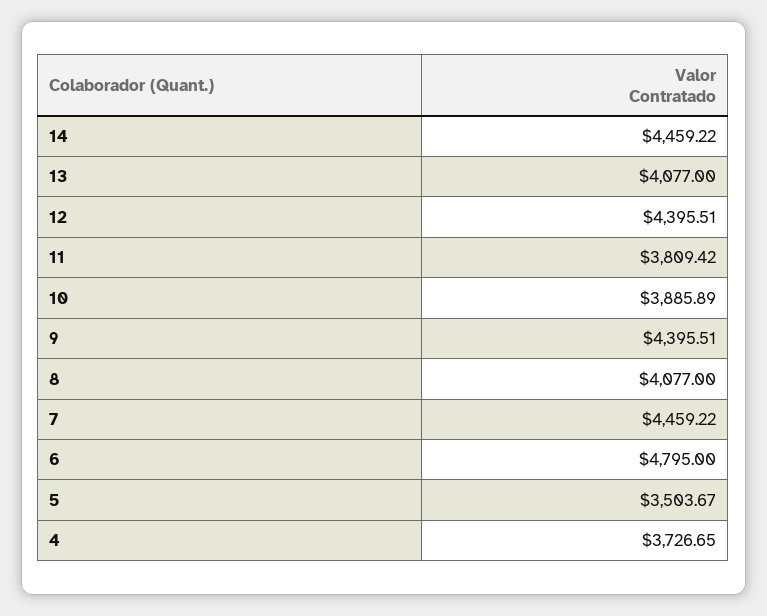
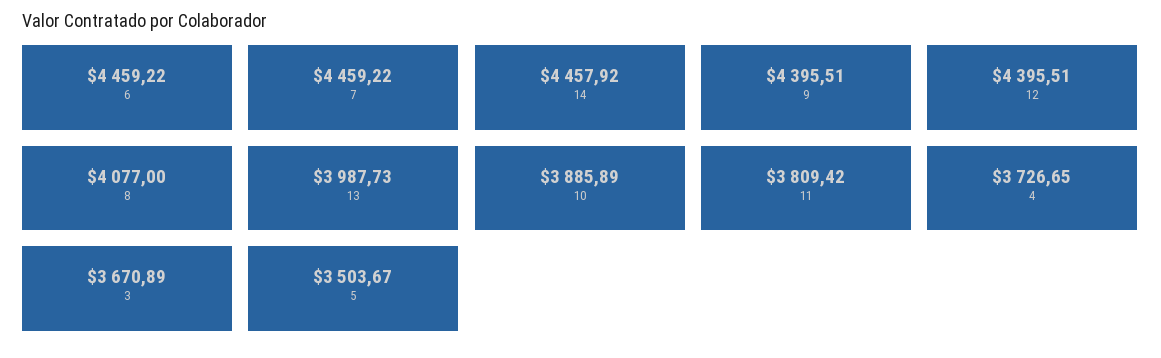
  {
-   "14": 4459.22,
+   "14": 4457.92,
-   "13": 4077,
+   "13": 3987.73,
    "12": 4395.51,
    "11": 3809.42,
    "10": 3885.89,
    "9": 4395.51,
    "8": 4077,
    "7": 4459.22,
-   "6": 4795,
+   "6": 4459.22,
    "5": 3503.67,
-   "4": 3726.65
+   "4": 3726.65,
+   "3": 3670.89
  }

